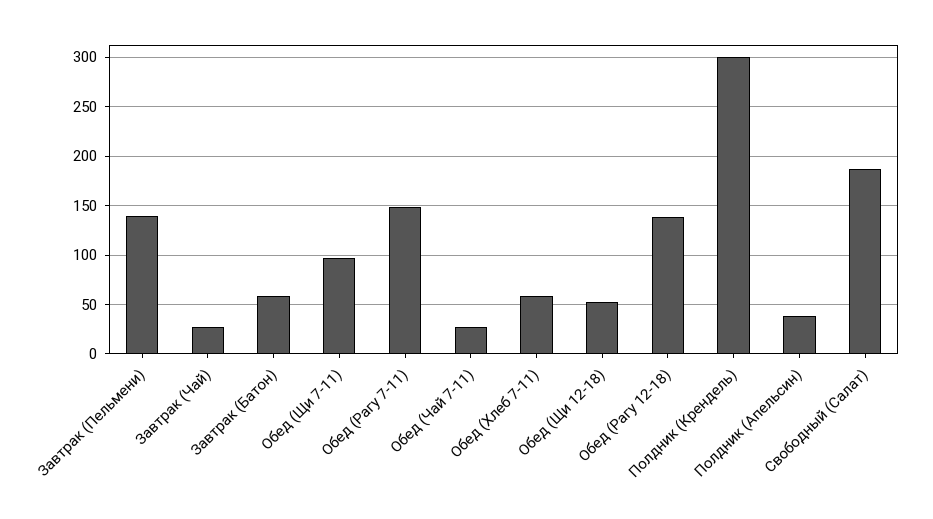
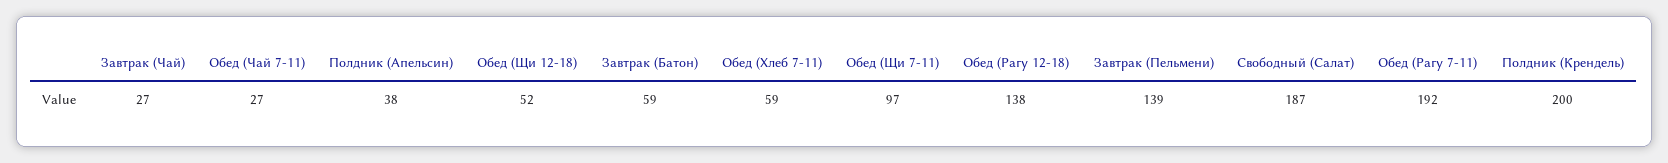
  {
    "Завтрак (Пельмени)": 139,
    "Завтрак (Чай)": 27,
    "Завтрак (Батон)": 59,
    "Обед (Щи 7-11)": 97,
-   "Обед (Рагу 7-11)": 150,
+   "Обед (Рагу 7-11)": 192,
    "Обед (Чай 7-11)": 27,
    "Обед (Хлеб 7-11)": 59,
    "Обед (Щи 12-18)": 52,
    "Обед (Рагу 12-18)": 138,
-   "Полдник (Крендель)": 300,
+   "Полдник (Крендель)": 200,
    "Полдник (Апельсин)": 38,
    "Свободный (Салат)": 187
  }

